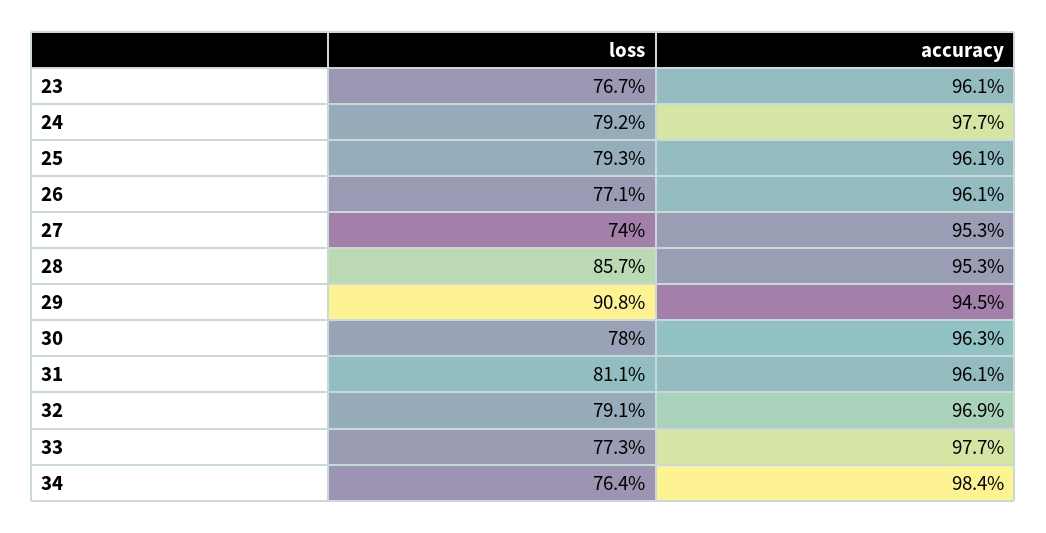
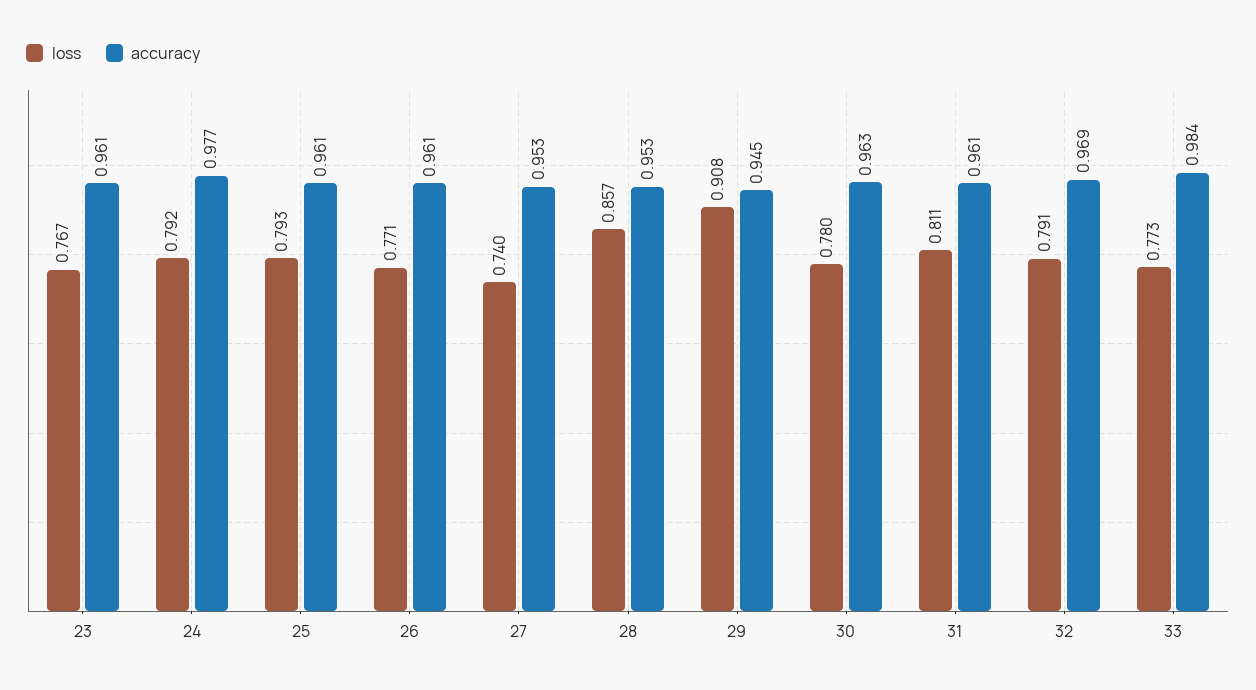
  {
    "loss": {
      "23": 0.767,
      "24": 0.792,
      "25": 0.793,
      "26": 0.771,
      "27": 0.74,
      "28": 0.857,
      "29": 0.908,
      "30": 0.78,
      "31": 0.811,
      "32": 0.791,
-     "33": 0.773,
+     "33": 0.773
-     "34": 0.764
    },
    "accuracy": {
      "23": 0.961,
      "24": 0.977,
      "25": 0.961,
      "26": 0.961,
      "27": 0.953,
      "28": 0.953,
      "29": 0.945,
      "30": 0.963,
      "31": 0.961,
      "32": 0.969,
-     "33": 0.977,
+     "33": 0.984
-     "34": 0.984
    }
  }

